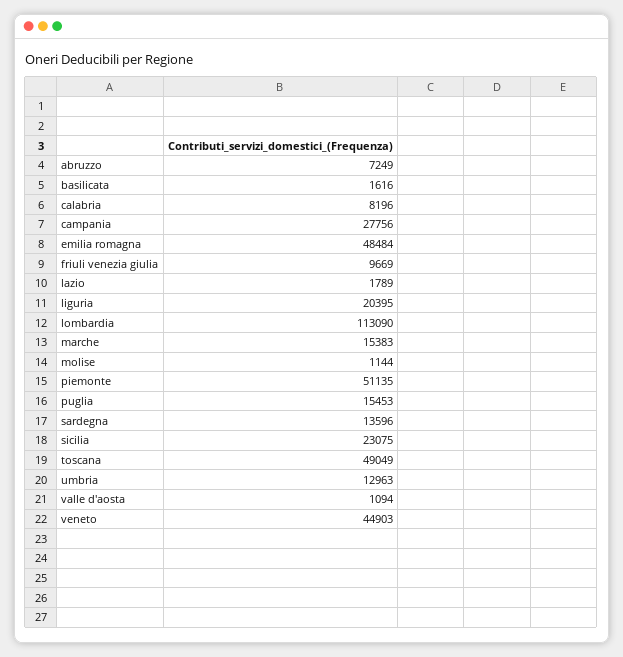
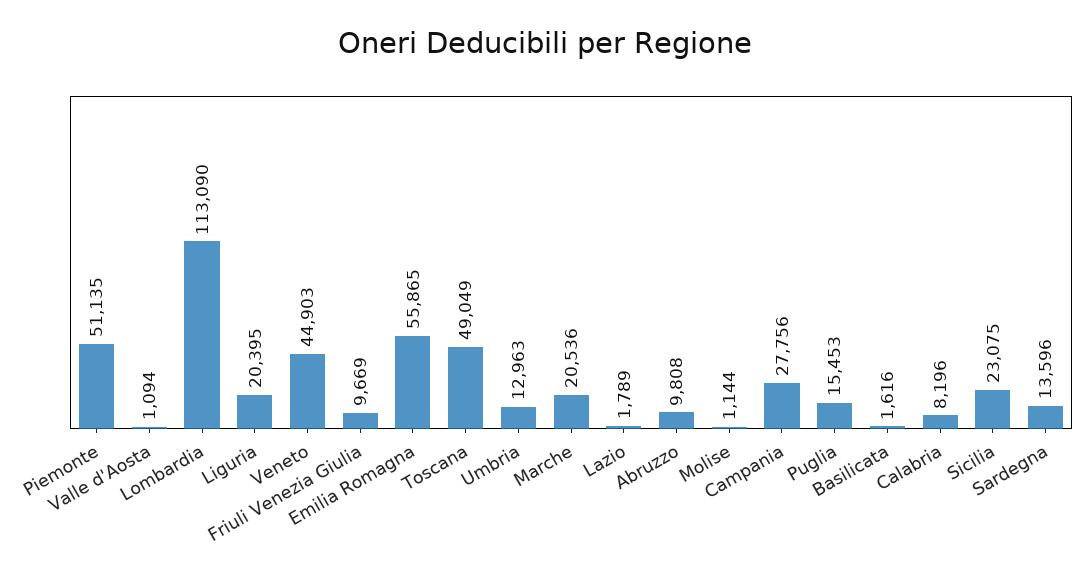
  {
-   "abruzzo": 7249,
+   "abruzzo": 9808,
    "basilicata": 1616,
    "calabria": 8196,
    "campania": 27756,
-   "emilia romagna": 48484,
+   "emilia romagna": 55865,
    "friuli venezia giulia": 9669,
    "lazio": 1789,
    "liguria": 20395,
    "lombardia": 113090,
-   "marche": 15383,
+   "marche": 20536,
    "molise": 1144,
    "piemonte": 51135,
    "puglia": 15453,
    "sardegna": 13596,
    "sicilia": 23075,
    "toscana": 49049,
    "umbria": 12963,
    "valle d'aosta": 1094,
    "veneto": 44903
  }

